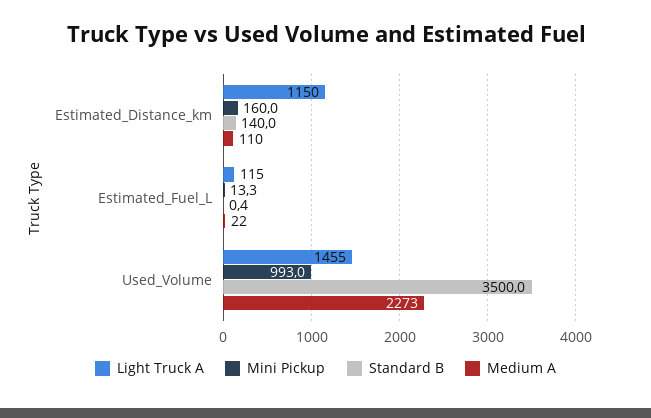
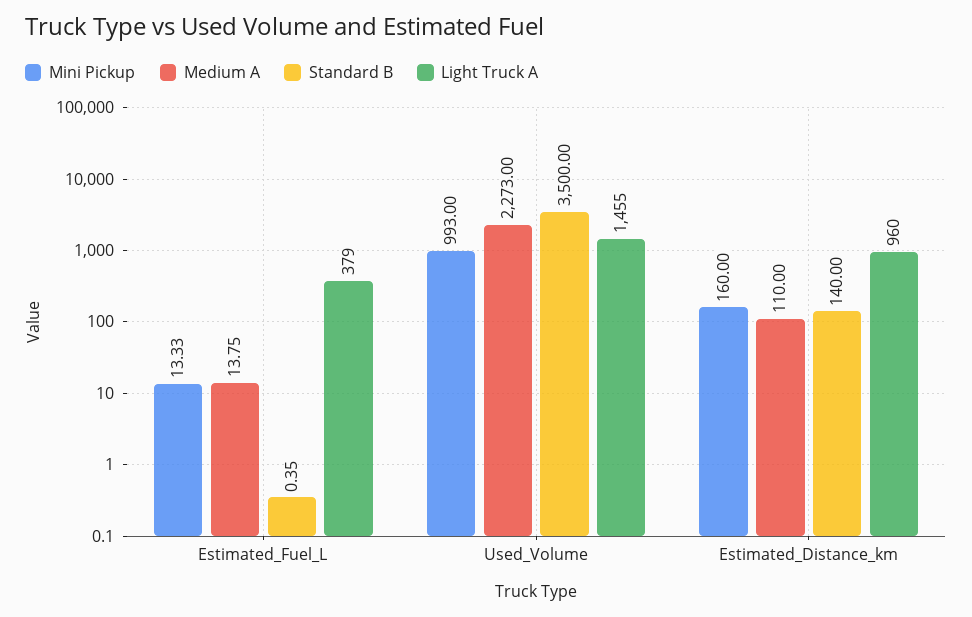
  {
    "Light Truck A": {
-     "Estimated_Distance_km": 1150,
+     "Estimated_Distance_km": 960,
-     "Estimated_Fuel_L": 115,
+     "Estimated_Fuel_L": 379,
      "Used_Volume": 1455
    },
    "Mini Pickup": {
      "Estimated_Distance_km": 160,
      "Estimated_Fuel_L": 13.33,
      "Used_Volume": 993
    },
    "Standard B": {
      "Estimated_Distance_km": 140,
      "Estimated_Fuel_L": 0.35,
      "Used_Volume": 3500
    },
    "Medium A": {
      "Estimated_Distance_km": 110,
-     "Estimated_Fuel_L": 22,
+     "Estimated_Fuel_L": 13.75,
      "Used_Volume": 2273
    }
  }

